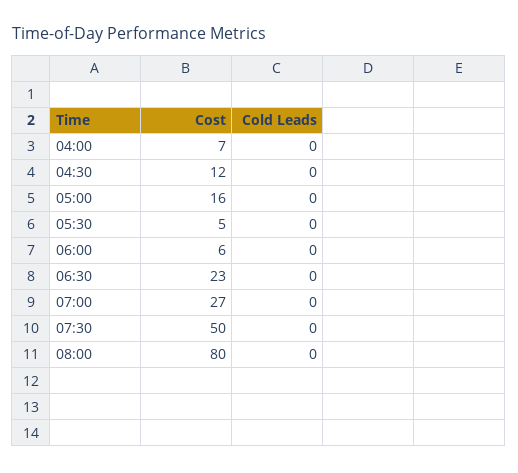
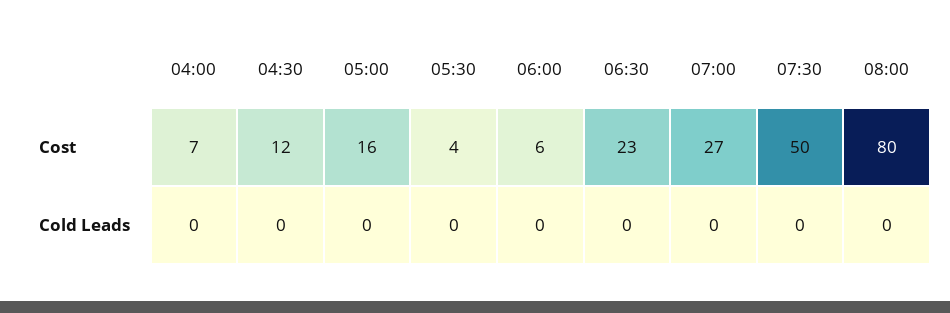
  {
    "Cost": {
      "04:00": 7,
      "04:30": 12,
      "05:00": 16,
-     "05:30": 5,
+     "05:30": 4,
      "06:00": 6,
      "06:30": 23,
      "07:00": 27,
      "07:30": 50,
      "08:00": 80
    },
    "Cold Leads": {
      "04:00": 0,
      "04:30": 0,
      "05:00": 0,
      "05:30": 0,
      "06:00": 0,
      "06:30": 0,
      "07:00": 0,
      "07:30": 0,
      "08:00": 0
    }
  }

